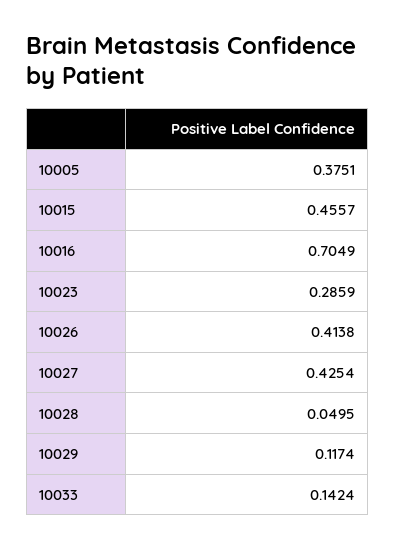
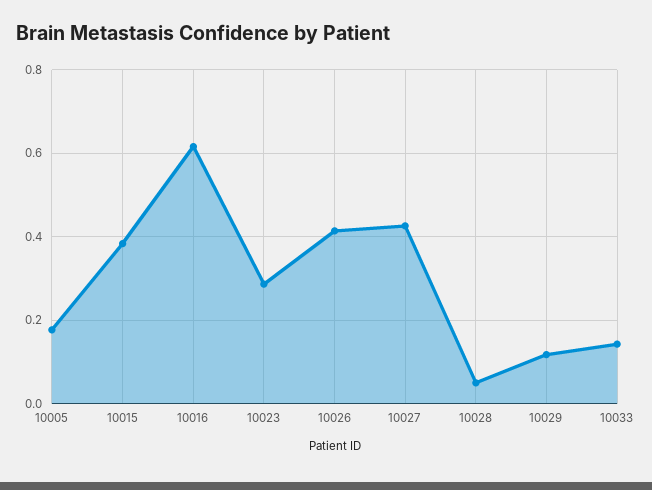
  {
-   "10005": 0.3751,
+   "10005": 0.18,
-   "10015": 0.4557,
+   "10015": 0.38,
-   "10016": 0.7049,
+   "10016": 0.62,
    "10023": 0.2859,
    "10026": 0.4138,
    "10027": 0.4254,
    "10028": 0.0495,
    "10029": 0.1174,
    "10033": 0.1424
  }

